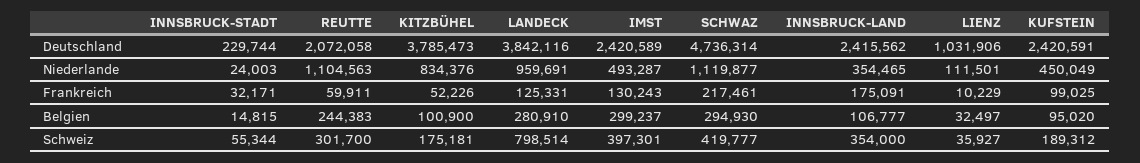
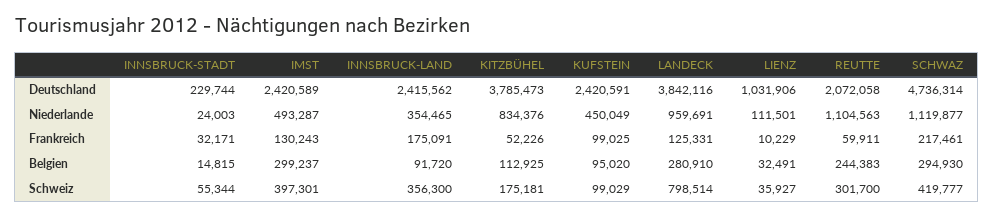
  {
    "INNSBRUCK-STADT": {
      "Deutschland": 229744,
      "Niederlande": 24003,
      "Frankreich": 32171,
      "Belgien": 14815,
      "Schweiz": 55344
    },
    "REUTTE": {
      "Deutschland": 2072058,
      "Niederlande": 1104563,
      "Frankreich": 59911,
      "Belgien": 244383,
      "Schweiz": 301700
    },
    "KITZBÜHEL": {
      "Deutschland": 3785473,
      "Niederlande": 834376,
      "Frankreich": 52226,
-     "Belgien": 100900,
+     "Belgien": 112925,
      "Schweiz": 175181
    },
    "LANDECK": {
      "Deutschland": 3842116,
      "Niederlande": 959691,
      "Frankreich": 125331,
      "Belgien": 280910,
      "Schweiz": 798514
    },
    "IMST": {
      "Deutschland": 2420589,
      "Niederlande": 493287,
      "Frankreich": 130243,
      "Belgien": 299237,
      "Schweiz": 397301
    },
    "SCHWAZ": {
      "Deutschland": 4736314,
      "Niederlande": 1119877,
      "Frankreich": 217461,
      "Belgien": 294930,
      "Schweiz": 419777
    },
    "INNSBRUCK-LAND": {
      "Deutschland": 2415562,
      "Niederlande": 354465,
      "Frankreich": 175091,
-     "Belgien": 106777,
+     "Belgien": 91720,
-     "Schweiz": 354000
+     "Schweiz": 356300
    },
    "LIENZ": {
      "Deutschland": 1031906,
      "Niederlande": 111501,
      "Frankreich": 10229,
-     "Belgien": 32497,
+     "Belgien": 32491,
      "Schweiz": 35927
    },
    "KUFSTEIN": {
      "Deutschland": 2420591,
      "Niederlande": 450049,
      "Frankreich": 99025,
      "Belgien": 95020,
-     "Schweiz": 189312
+     "Schweiz": 99029
    }
  }

